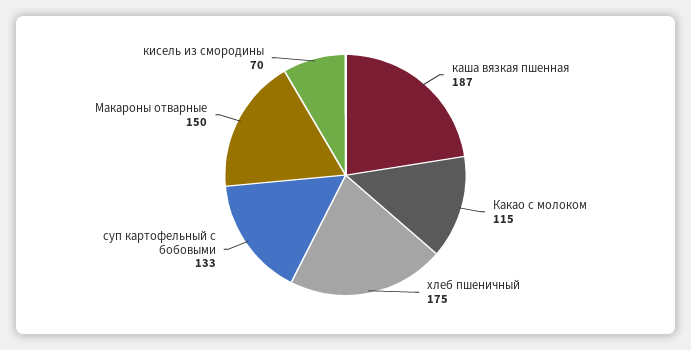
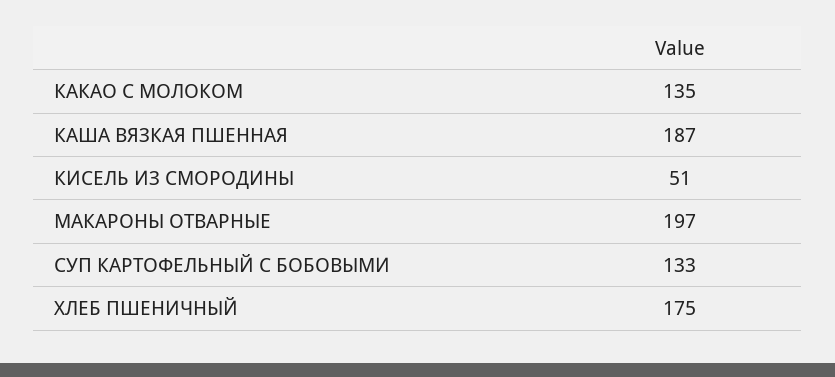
  {
    "каша вязкая пшенная": 187,
-   "Какао с молоком": 115,
+   "Какао с молоком": 135,
    "хлеб пшеничный": 175,
    "суп картофельный с бобовыми": 133,
-   "Макароны отварные": 150,
+   "Макароны отварные": 197,
-   "кисель из смородины": 70
+   "кисель из смородины": 51
  }

